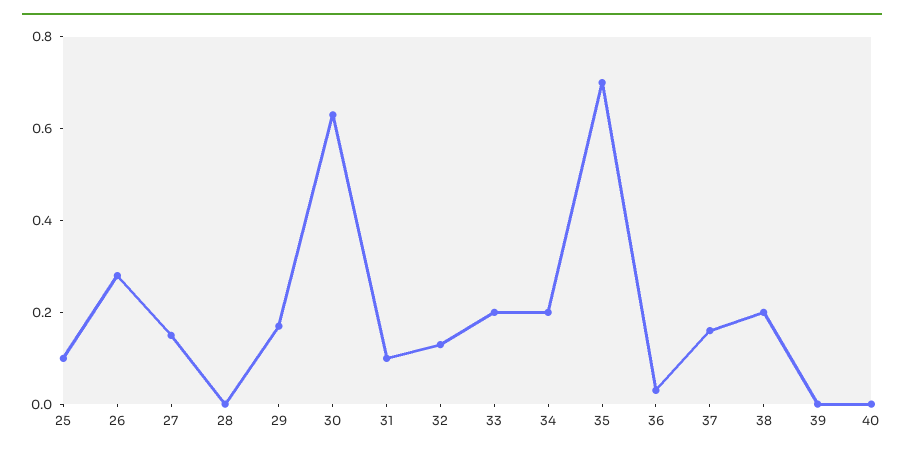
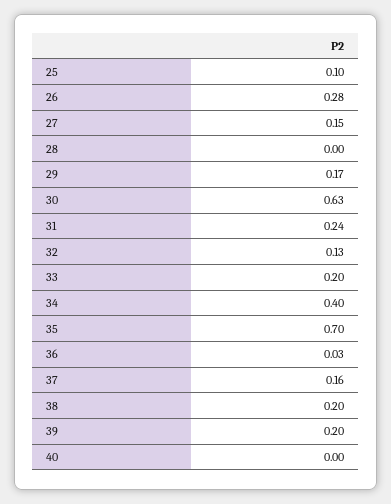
  {
    "25": 0.1,
    "26": 0.28,
    "27": 0.15,
    "28": 0,
    "29": 0.17,
    "30": 0.63,
-   "31": 0.1,
+   "31": 0.24,
    "32": 0.13,
    "33": 0.2,
-   "34": 0.2,
+   "34": 0.4,
    "35": 0.7,
    "36": 0.03,
    "37": 0.16,
    "38": 0.2,
-   "39": 0,
+   "39": 0.2,
    "40": 0
  }

